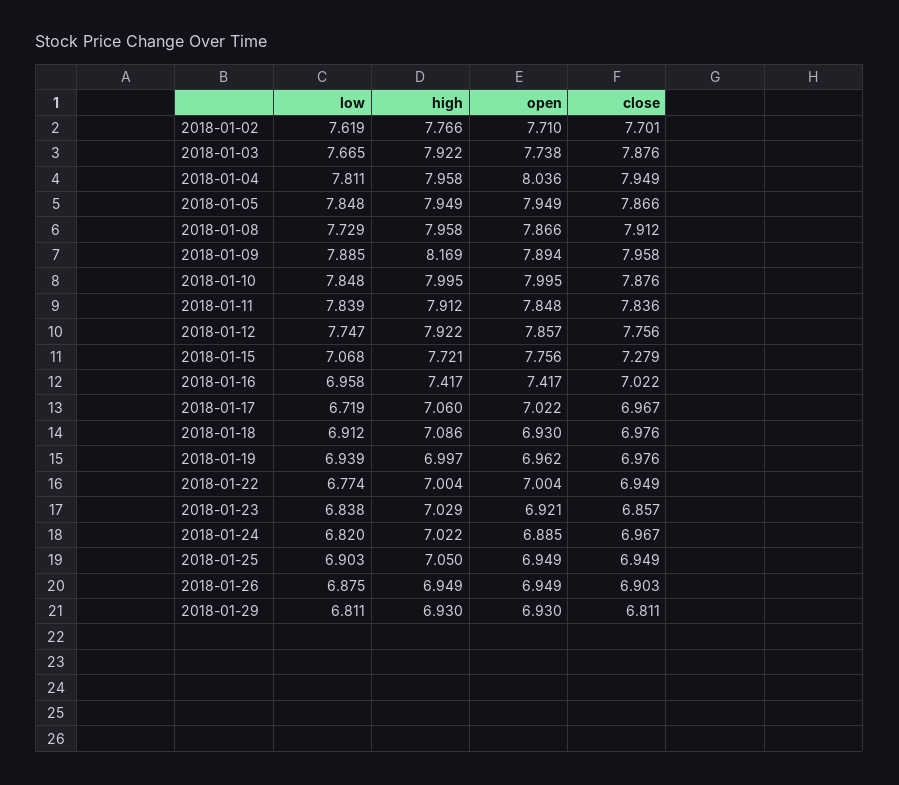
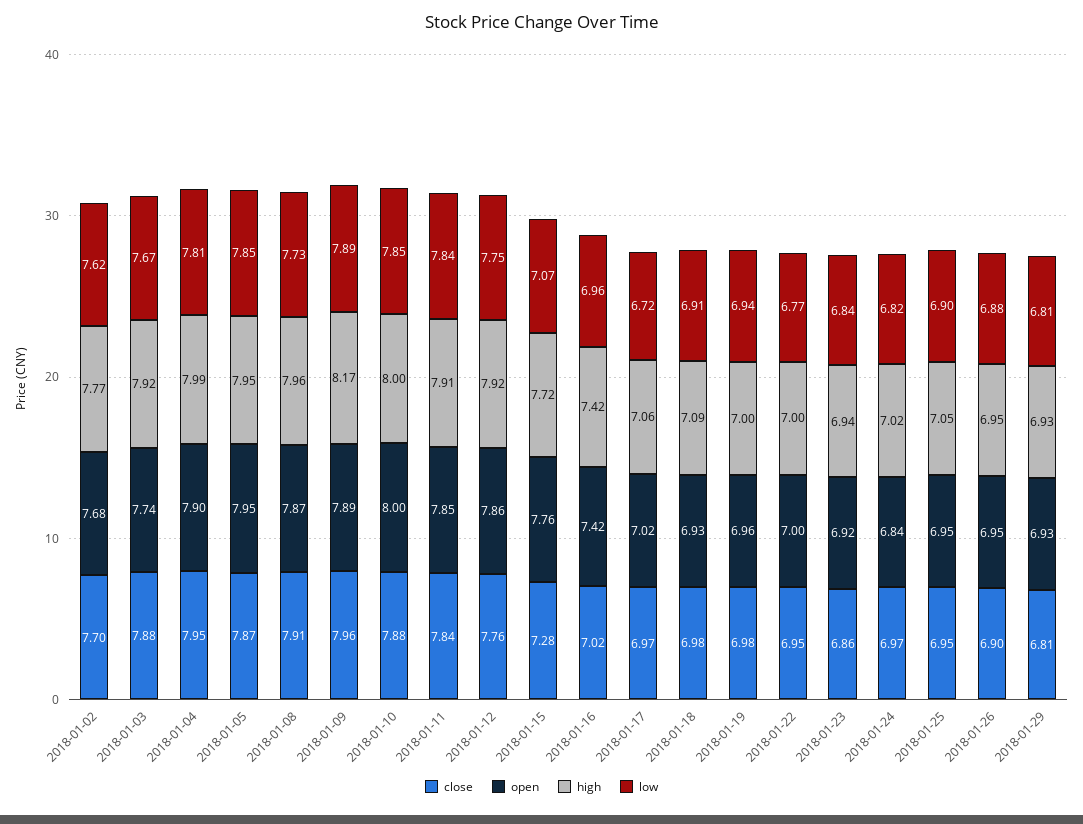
  {
    "low": {
      "2018-01-02": 7.619,
      "2018-01-03": 7.665,
      "2018-01-04": 7.811,
      "2018-01-05": 7.848,
      "2018-01-08": 7.729,
      "2018-01-09": 7.885,
      "2018-01-10": 7.848,
      "2018-01-11": 7.839,
      "2018-01-12": 7.747,
      "2018-01-15": 7.068,
      "2018-01-16": 6.958,
      "2018-01-17": 6.719,
      "2018-01-18": 6.912,
      "2018-01-19": 6.939,
      "2018-01-22": 6.774,
      "2018-01-23": 6.838,
      "2018-01-24": 6.82,
      "2018-01-25": 6.903,
      "2018-01-26": 6.875,
      "2018-01-29": 6.811
    },
    "high": {
      "2018-01-02": 7.766,
      "2018-01-03": 7.922,
-     "2018-01-04": 7.958,
+     "2018-01-04": 7.99,
      "2018-01-05": 7.949,
      "2018-01-08": 7.958,
      "2018-01-09": 8.169,
      "2018-01-10": 7.995,
      "2018-01-11": 7.912,
      "2018-01-12": 7.922,
      "2018-01-15": 7.721,
      "2018-01-16": 7.417,
      "2018-01-17": 7.06,
      "2018-01-18": 7.086,
      "2018-01-19": 6.997,
      "2018-01-22": 7.004,
-     "2018-01-23": 7.029,
+     "2018-01-23": 6.94,
      "2018-01-24": 7.022,
      "2018-01-25": 7.05,
      "2018-01-26": 6.949,
      "2018-01-29": 6.93
    },
    "open": {
-     "2018-01-02": 7.71,
+     "2018-01-02": 7.68,
      "2018-01-03": 7.738,
-     "2018-01-04": 8.036,
+     "2018-01-04": 7.9,
      "2018-01-05": 7.949,
      "2018-01-08": 7.866,
      "2018-01-09": 7.894,
      "2018-01-10": 7.995,
      "2018-01-11": 7.848,
      "2018-01-12": 7.857,
      "2018-01-15": 7.756,
      "2018-01-16": 7.417,
      "2018-01-17": 7.022,
      "2018-01-18": 6.93,
      "2018-01-19": 6.962,
      "2018-01-22": 7.004,
      "2018-01-23": 6.921,
-     "2018-01-24": 6.885,
+     "2018-01-24": 6.84,
      "2018-01-25": 6.949,
      "2018-01-26": 6.949,
      "2018-01-29": 6.93
    },
    "close": {
      "2018-01-02": 7.701,
      "2018-01-03": 7.876,
      "2018-01-04": 7.949,
      "2018-01-05": 7.866,
      "2018-01-08": 7.912,
      "2018-01-09": 7.958,
      "2018-01-10": 7.876,
      "2018-01-11": 7.836,
      "2018-01-12": 7.756,
      "2018-01-15": 7.279,
      "2018-01-16": 7.022,
      "2018-01-17": 6.967,
      "2018-01-18": 6.976,
      "2018-01-19": 6.976,
      "2018-01-22": 6.949,
      "2018-01-23": 6.857,
      "2018-01-24": 6.967,
      "2018-01-25": 6.949,
      "2018-01-26": 6.903,
      "2018-01-29": 6.811
    }
  }

